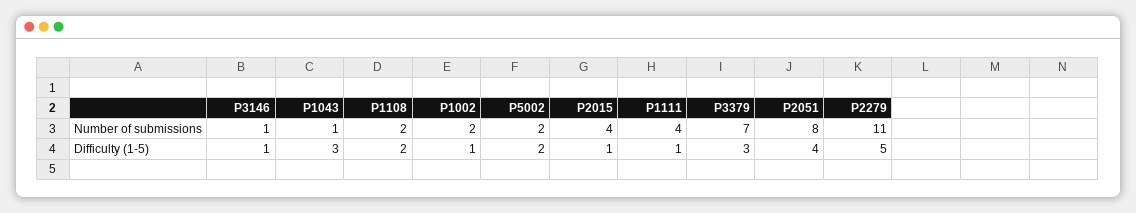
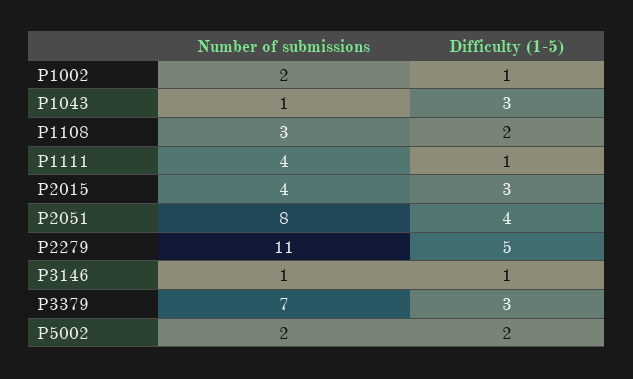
  {
    "P3146": {
      "Number of submissions": 1,
      "Difficulty (1-5)": 1
    },
    "P1043": {
      "Number of submissions": 1,
      "Difficulty (1-5)": 3
    },
    "P1108": {
-     "Number of submissions": 2,
+     "Number of submissions": 3,
      "Difficulty (1-5)": 2
    },
    "P1002": {
      "Number of submissions": 2,
      "Difficulty (1-5)": 1
    },
    "P5002": {
      "Number of submissions": 2,
      "Difficulty (1-5)": 2
    },
    "P2015": {
      "Number of submissions": 4,
-     "Difficulty (1-5)": 1
+     "Difficulty (1-5)": 3
    },
    "P1111": {
      "Number of submissions": 4,
      "Difficulty (1-5)": 1
    },
    "P3379": {
      "Number of submissions": 7,
      "Difficulty (1-5)": 3
    },
    "P2051": {
      "Number of submissions": 8,
      "Difficulty (1-5)": 4
    },
    "P2279": {
      "Number of submissions": 11,
      "Difficulty (1-5)": 5
    }
  }

